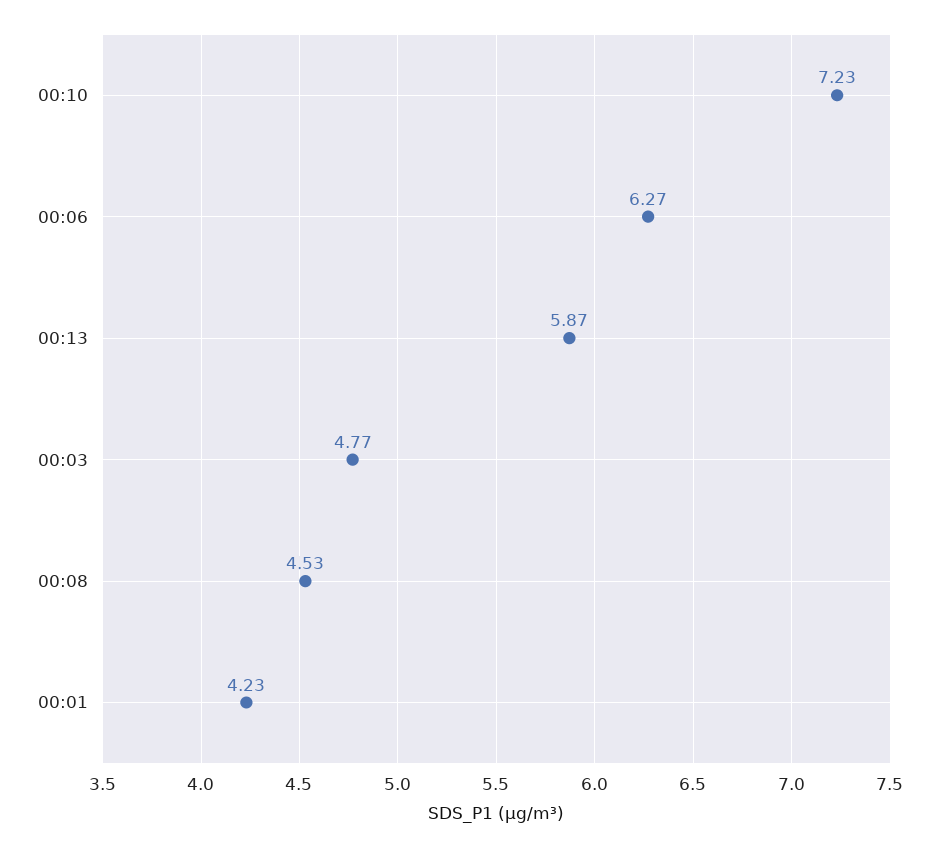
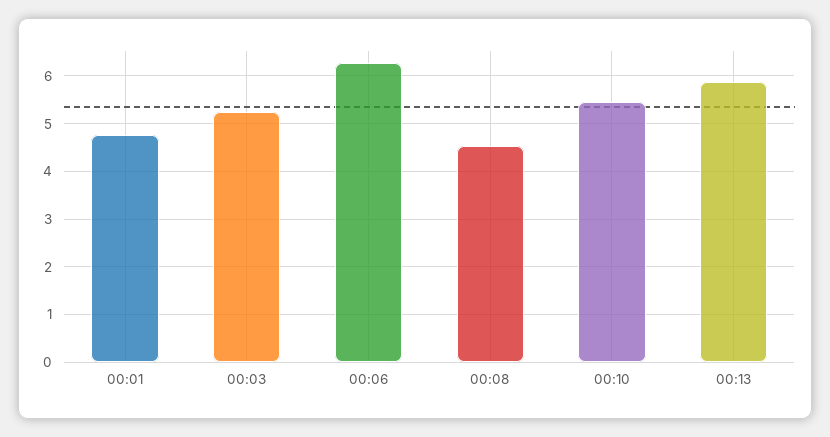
  {
-   "00:10": 7.23,
+   "00:10": 5.4,
    "00:06": 6.27,
    "00:13": 5.87,
-   "00:03": 4.77,
+   "00:03": 5.2,
    "00:08": 4.53,
-   "00:01": 4.23
+   "00:01": 4.8
  }

